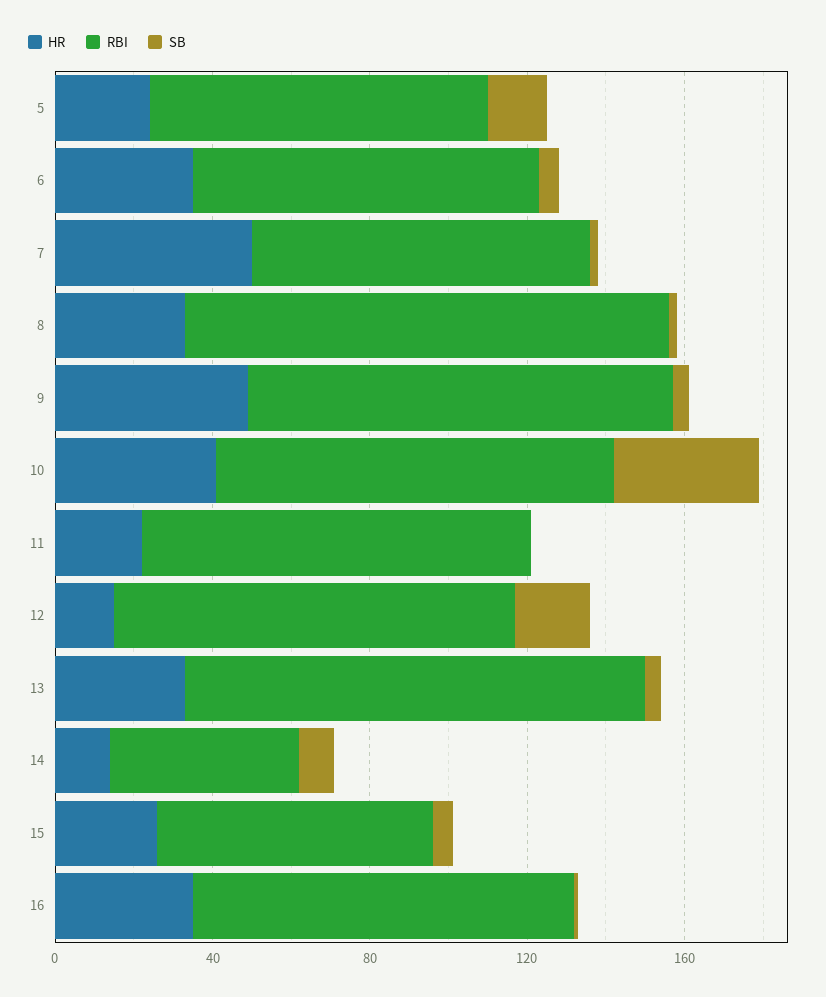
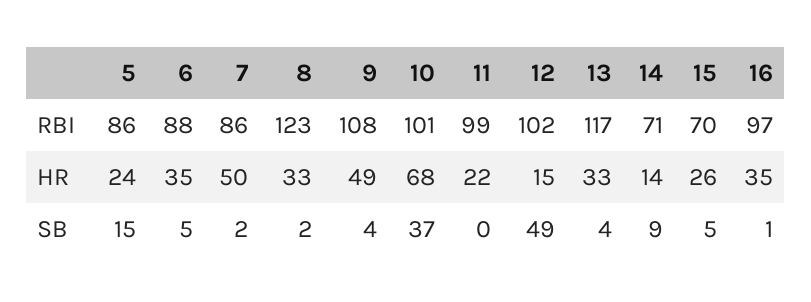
  {
    "HR": {
      "5": 24,
      "6": 35,
      "7": 50,
      "8": 33,
      "9": 49,
-     "10": 40,
+     "10": 68,
      "11": 22,
      "12": 15,
      "13": 33,
      "14": 14,
      "15": 26,
      "16": 35
    },
    "RBI": {
      "5": 86,
      "6": 88,
      "7": 86,
      "8": 123,
      "9": 108,
      "10": 101,
      "11": 99,
      "12": 102,
      "13": 117,
-     "14": 50,
+     "14": 71,
      "15": 70,
      "16": 97
    },
    "SB": {
      "5": 15,
      "6": 5,
      "7": 2,
      "8": 2,
      "9": 4,
      "10": 37,
      "11": 0,
-     "12": 20,
+     "12": 49,
      "13": 4,
      "14": 9,
      "15": 5,
      "16": 1
    }
  }

